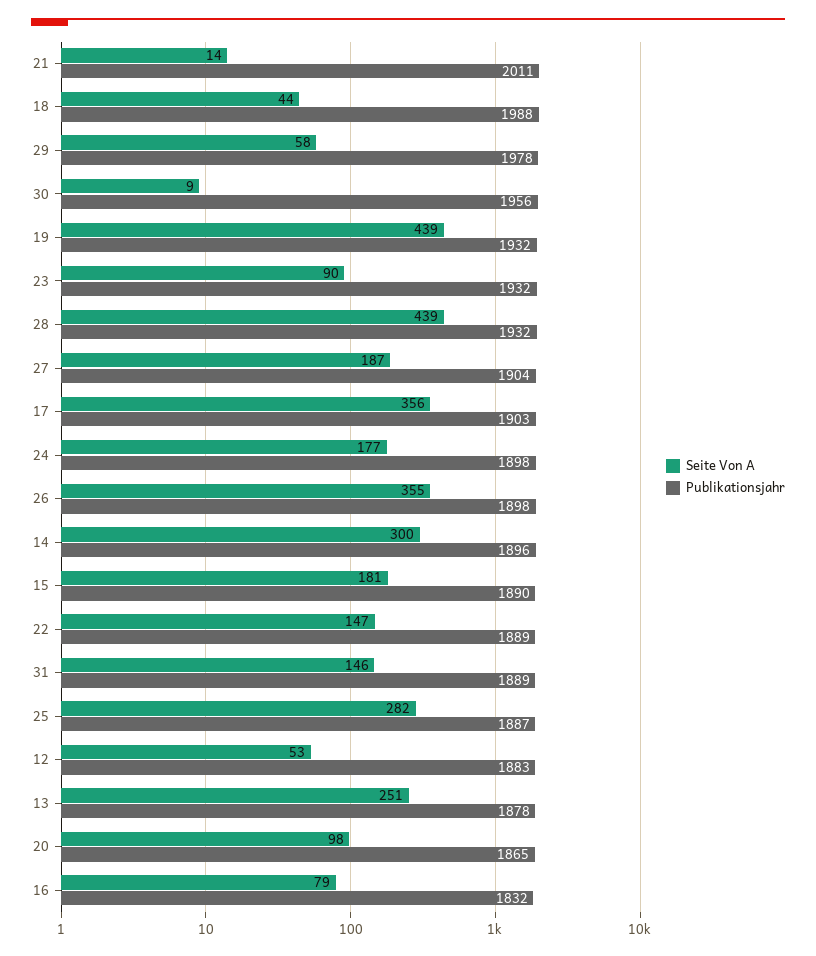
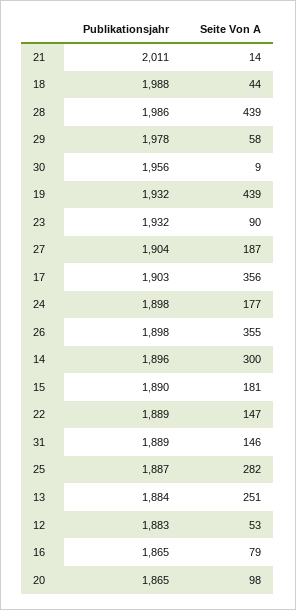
  {
    "Seite Von A": {
      "21": 14,
      "18": 44,
      "29": 58,
      "30": 9,
      "19": 439,
      "23": 90,
      "28": 439,
      "27": 187,
      "17": 356,
      "24": 177,
      "26": 355,
      "14": 300,
      "15": 181,
      "22": 147,
      "31": 146,
      "25": 282,
      "12": 53,
      "13": 251,
      "20": 98,
      "16": 79
    },
    "Publikationsjahr": {
      "21": 2011,
      "18": 1988,
      "29": 1978,
      "30": 1956,
      "19": 1932,
      "23": 1932,
-     "28": 1932,
+     "28": 1986,
      "27": 1904,
      "17": 1903,
      "24": 1898,
      "26": 1898,
      "14": 1896,
      "15": 1890,
      "22": 1889,
      "31": 1889,
      "25": 1887,
      "12": 1883,
-     "13": 1878,
+     "13": 1884,
      "20": 1865,
-     "16": 1832
+     "16": 1865
    }
  }

